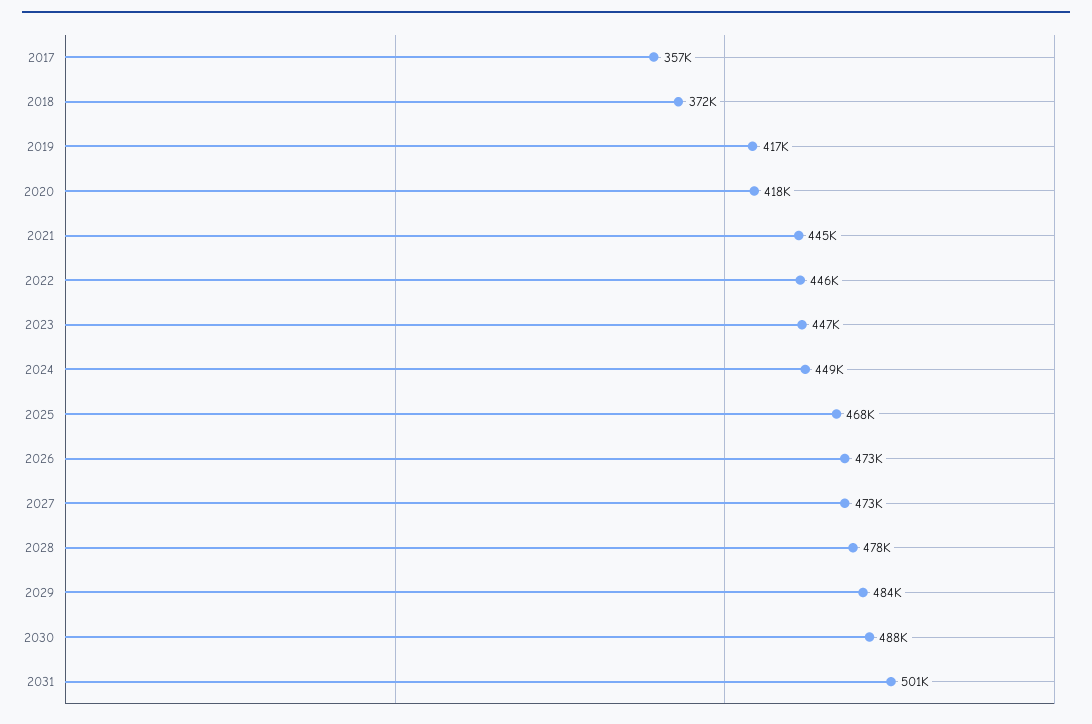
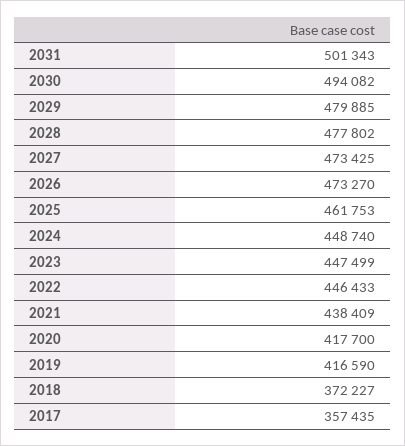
  {
    "2017": 357435,
    "2018": 372227,
    "2019": 416590,
    "2020": 417700,
-   "2021": 445000,
+   "2021": 438409,
    "2022": 446433,
    "2023": 447499,
    "2024": 448740,
-   "2025": 468000,
+   "2025": 461753,
    "2026": 473270,
    "2027": 473425,
    "2028": 477802,
-   "2029": 484000,
+   "2029": 479885,
-   "2030": 488000,
+   "2030": 494082,
    "2031": 501343
  }

